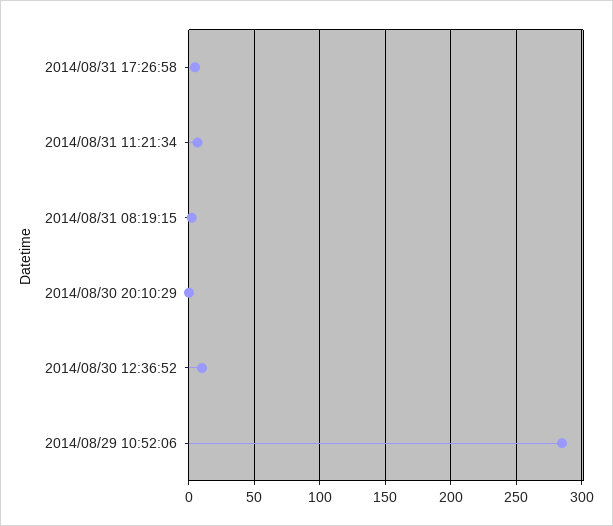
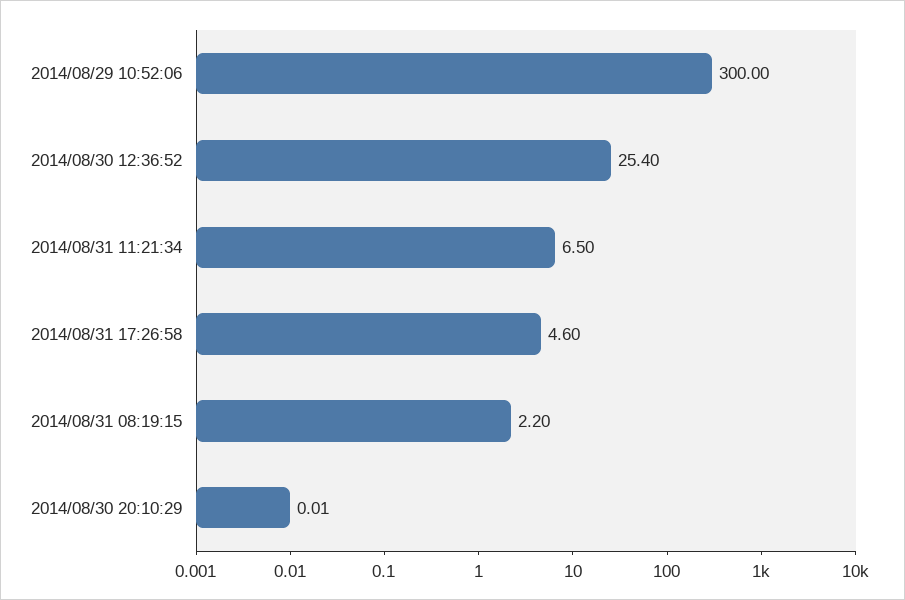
  {
    "2014/08/31 17:26:58": 4.6,
    "2014/08/31 11:21:34": 6.5,
    "2014/08/31 08:19:15": 2.2,
    "2014/08/30 20:10:29": 0.01,
-   "2014/08/30 12:36:52": 10,
+   "2014/08/30 12:36:52": 25.4,
-   "2014/08/29 10:52:06": 285
+   "2014/08/29 10:52:06": 300
  }

